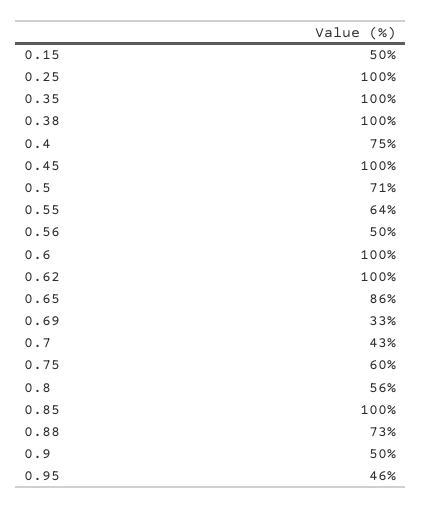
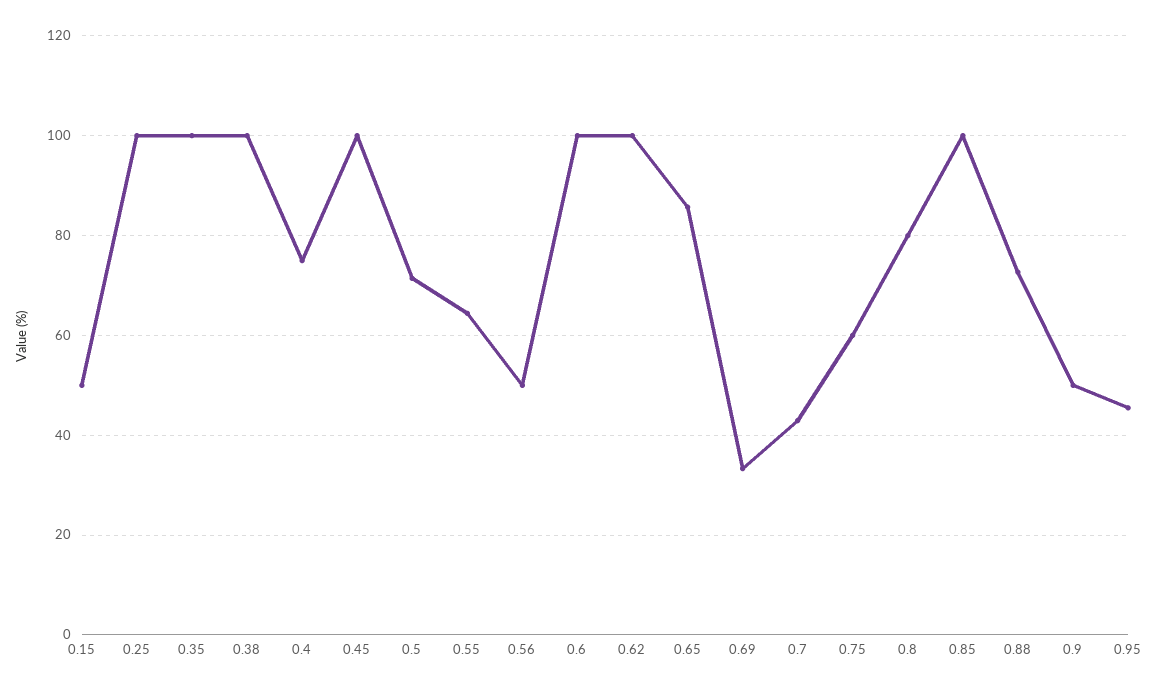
  {
    "0.15": 50,
    "0.25": 100,
    "0.35": 100,
    "0.38": 100,
    "0.4": 75,
    "0.45": 100,
    "0.5": 71,
    "0.55": 64,
    "0.56": 50,
    "0.6": 100,
    "0.62": 100,
    "0.65": 86,
    "0.69": 33,
    "0.7": 43,
    "0.75": 60,
-   "0.8": 56,
+   "0.8": 80,
    "0.85": 100,
    "0.88": 73,
    "0.9": 50,
    "0.95": 46
  }

